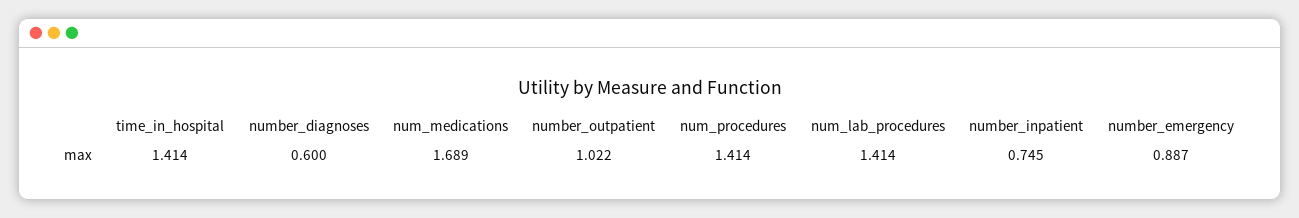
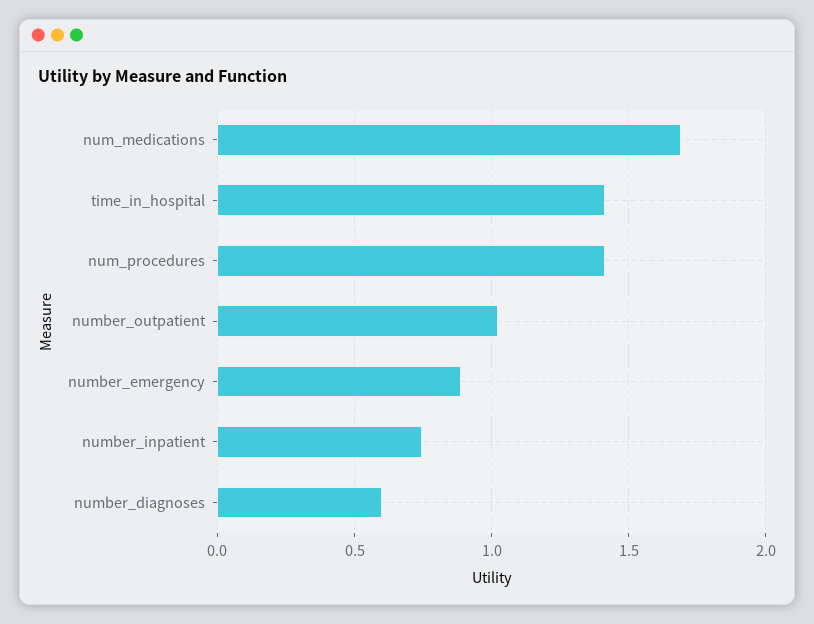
  {
    "time_in_hospital": 1.414,
    "number_diagnoses": 0.6,
    "num_medications": 1.689,
    "number_outpatient": 1.022,
    "num_procedures": 1.414,
-   "num_lab_procedures": 1.414,
    "number_inpatient": 0.745,
    "number_emergency": 0.887
  }

